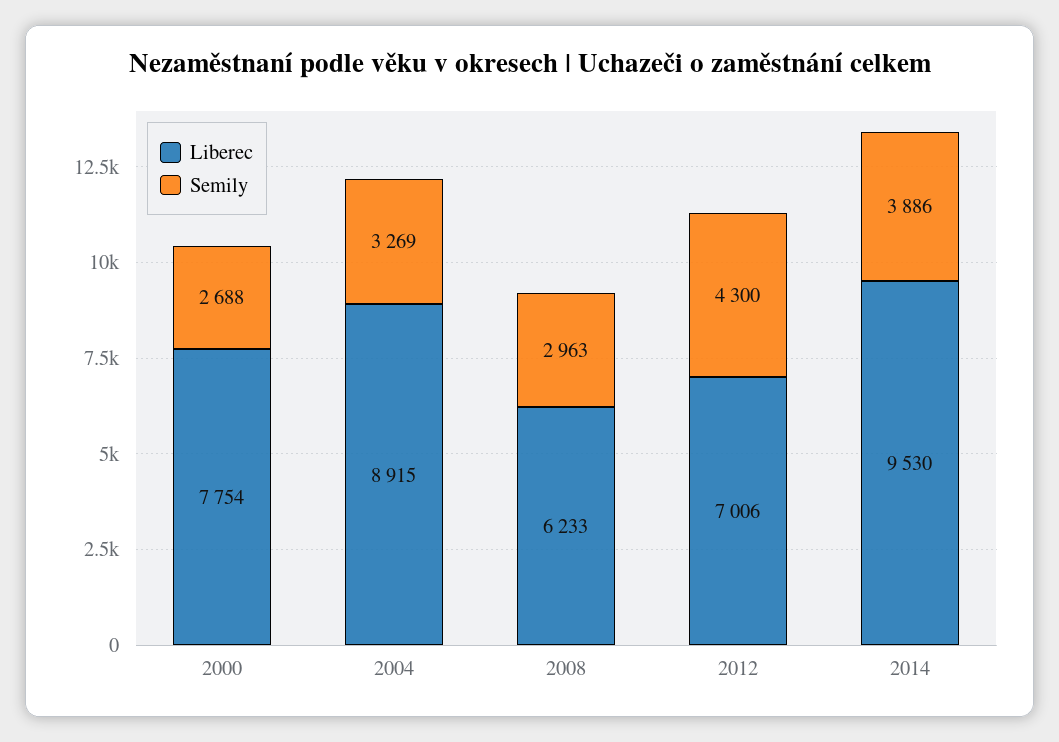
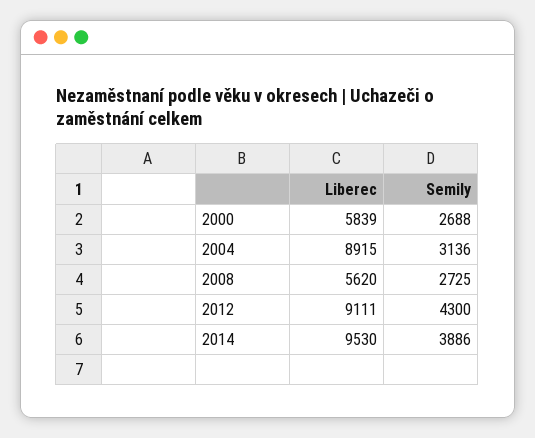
  {
    "Liberec": {
-     "2000": 7754,
+     "2000": 5839,
      "2004": 8915,
-     "2008": 6233,
+     "2008": 5620,
-     "2012": 7006,
+     "2012": 9111,
      "2014": 9530
    },
    "Semily": {
      "2000": 2688,
-     "2004": 3269,
+     "2004": 3136,
-     "2008": 2963,
+     "2008": 2725,
      "2012": 4300,
      "2014": 3886
    }
  }

